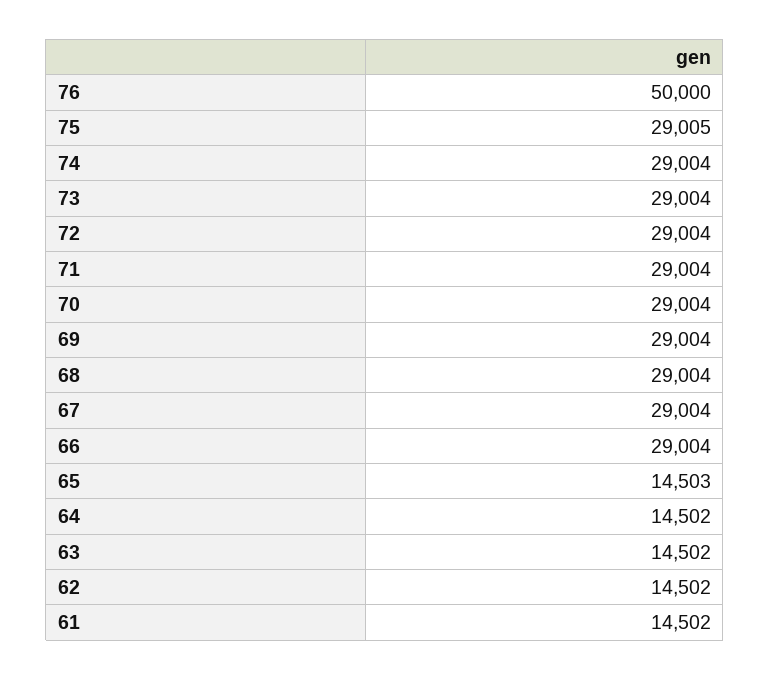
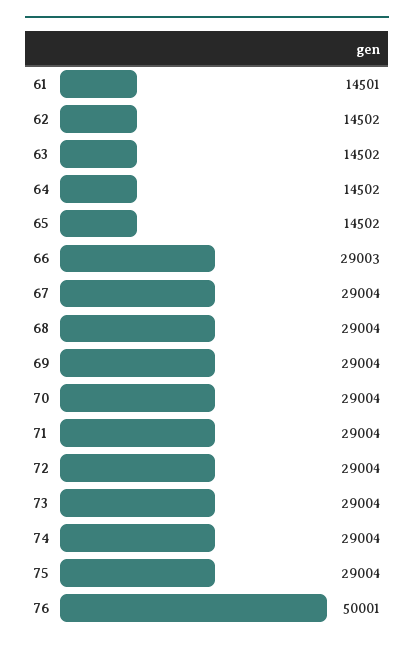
  {
-   "76": 50000,
+   "76": 50001,
-   "75": 29005,
+   "75": 29004,
    "74": 29004,
    "73": 29004,
    "72": 29004,
    "71": 29004,
    "70": 29004,
    "69": 29004,
    "68": 29004,
    "67": 29004,
-   "66": 29004,
+   "66": 29003,
-   "65": 14503,
+   "65": 14502,
    "64": 14502,
    "63": 14502,
    "62": 14502,
-   "61": 14502
+   "61": 14501
  }

